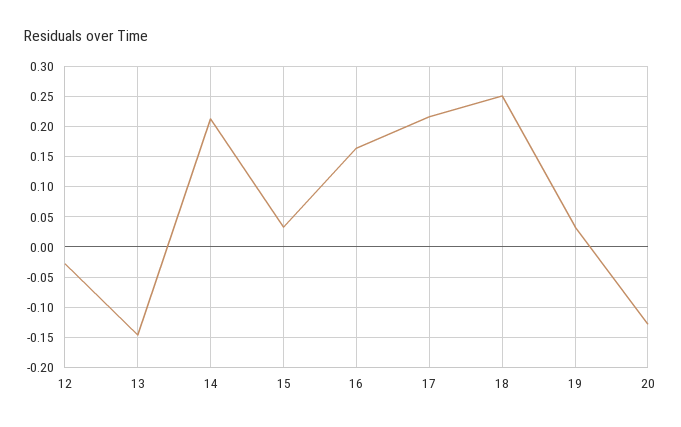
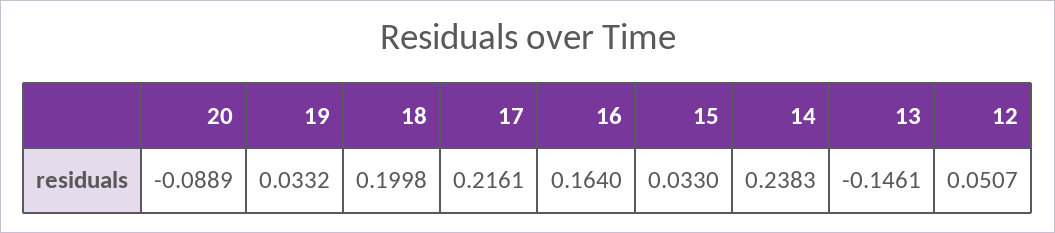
  {
-   "12": -0.03,
+   "12": 0.0507,
    "13": -0.1461,
-   "14": 0.21,
+   "14": 0.2383,
    "15": 0.033,
    "16": 0.164,
    "17": 0.2161,
-   "18": 0.25,
+   "18": 0.1998,
    "19": 0.0332,
-   "20": -0.13
+   "20": -0.0889
  }

